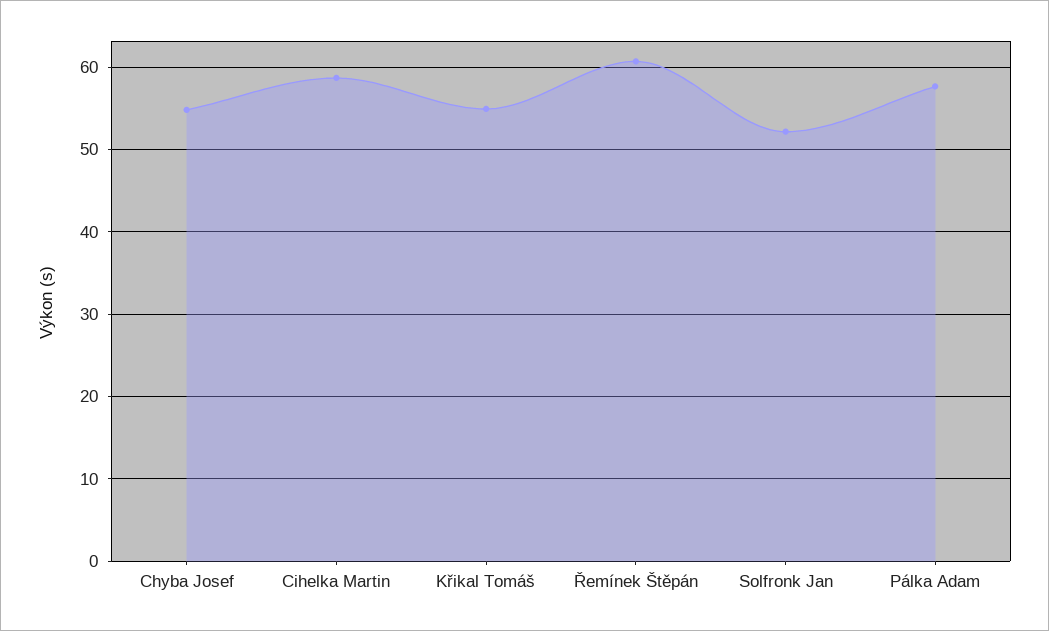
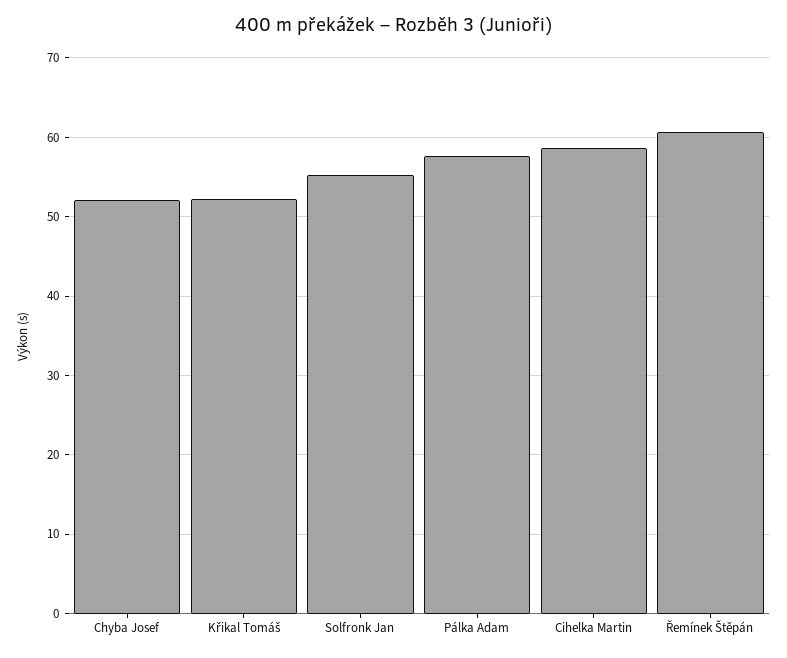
  {
-   "Chyba Josef": 55,
+   "Chyba Josef": 52,
    "Cihelka Martin": 59,
-   "Křikal Tomáš": 55,
+   "Křikal Tomáš": 52,
    "Řemínek Štěpán": 61,
-   "Solfronk Jan": 52,
+   "Solfronk Jan": 55,
    "Pálka Adam": 58
  }

